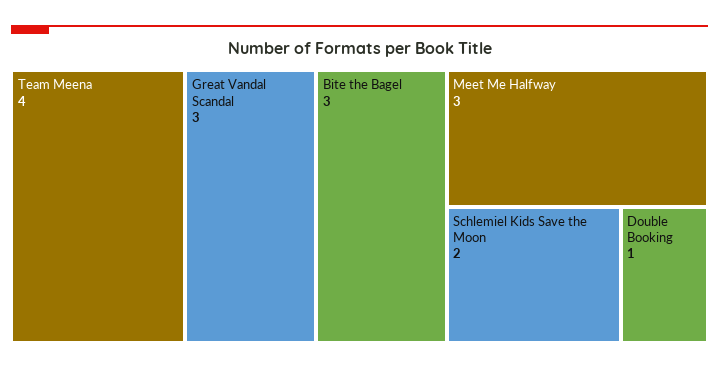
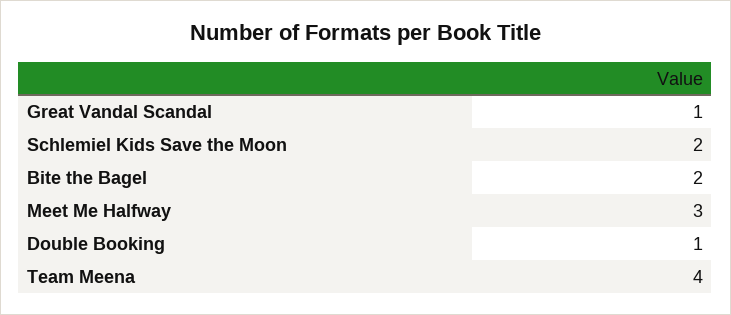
  {
    "Team Meena": 4,
-   "Great Vandal Scandal": 3,
+   "Great Vandal Scandal": 1,
-   "Bite the Bagel": 3,
+   "Bite the Bagel": 2,
    "Meet Me Halfway": 3,
    "Schlemiel Kids Save the Moon": 2,
    "Double Booking": 1
  }

